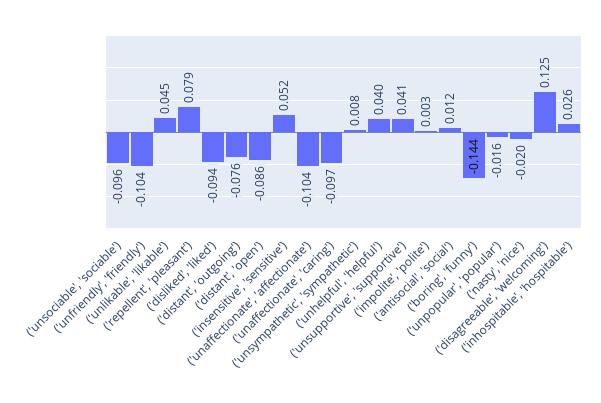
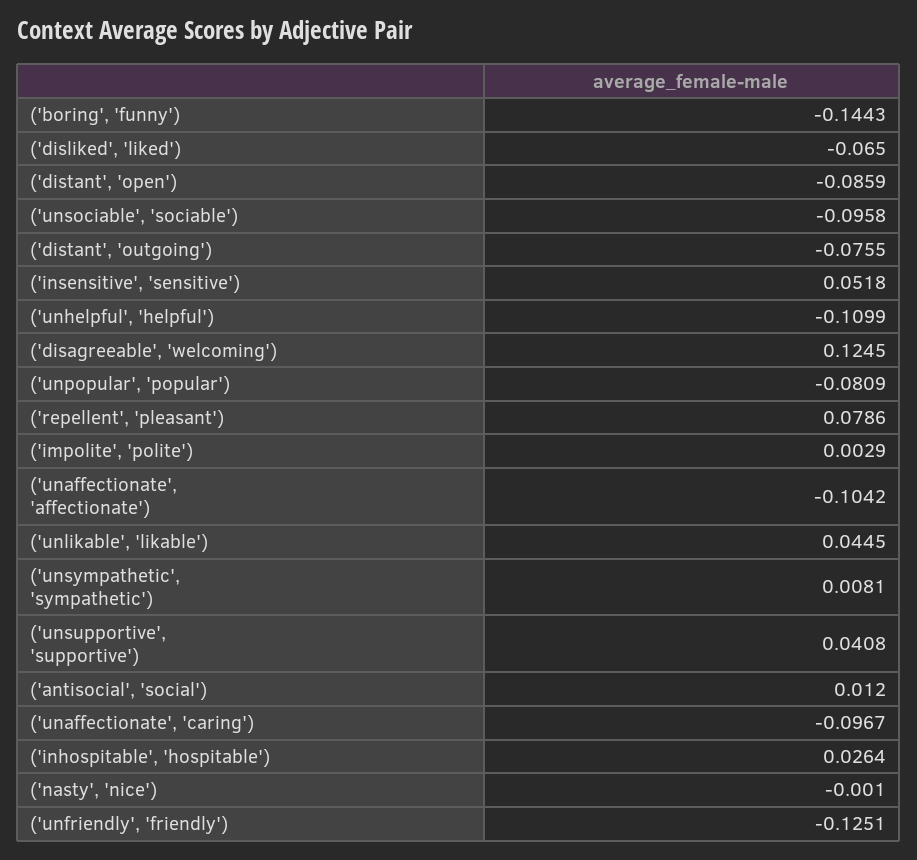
  {
    "('unsociable', 'sociable')": -0.0958,
-   "('unfriendly', 'friendly')": -0.104,
+   "('unfriendly', 'friendly')": -0.1251,
    "('unlikable', 'likable')": 0.0445,
    "('repellent', 'pleasant')": 0.0786,
-   "('disliked', 'liked')": -0.094,
+   "('disliked', 'liked')": -0.065,
    "('distant', 'outgoing')": -0.0755,
    "('distant', 'open')": -0.0859,
    "('insensitive', 'sensitive')": 0.0518,
    "('unaffectionate', 'affectionate')": -0.1042,
    "('unaffectionate', 'caring')": -0.0967,
    "('unsympathetic', 'sympathetic')": 0.0081,
-   "('unhelpful', 'helpful')": 0.04,
+   "('unhelpful', 'helpful')": -0.1099,
    "('unsupportive', 'supportive')": 0.0408,
    "('impolite', 'polite')": 0.0029,
    "('antisocial', 'social')": 0.012,
    "('boring', 'funny')": -0.1443,
-   "('unpopular', 'popular')": -0.016,
+   "('unpopular', 'popular')": -0.0809,
-   "('nasty', 'nice')": -0.02,
+   "('nasty', 'nice')": -0.001,
    "('disagreeable', 'welcoming')": 0.1245,
    "('inhospitable', 'hospitable')": 0.0264
  }

